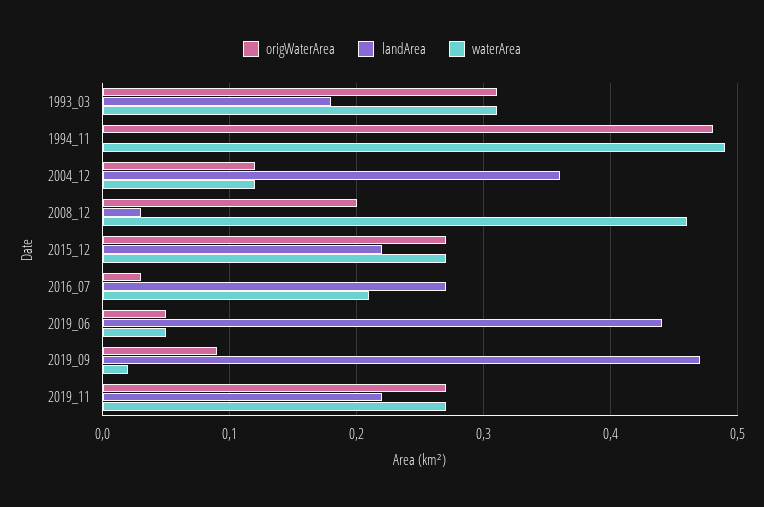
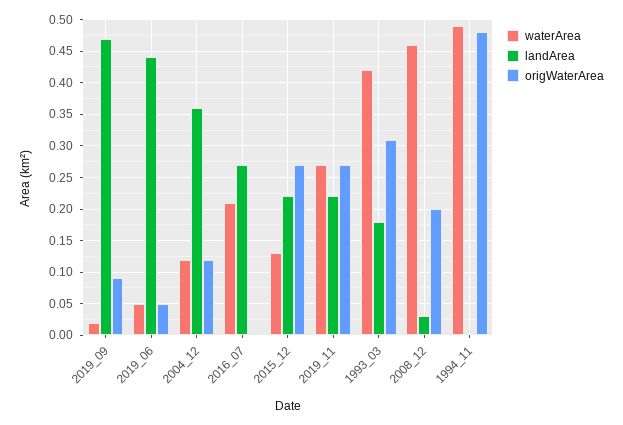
  {
    "origWaterArea": {
      "1993_03": 0.31,
      "1994_11": 0.48,
      "2004_12": 0.12,
      "2008_12": 0.2,
      "2015_12": 0.27,
-     "2016_07": 0.03,
+     "2016_07": 0,
      "2019_06": 0.05,
      "2019_09": 0.09,
      "2019_11": 0.27
    },
    "landArea": {
      "1993_03": 0.18,
      "1994_11": 0,
      "2004_12": 0.36,
      "2008_12": 0.03,
      "2015_12": 0.22,
      "2016_07": 0.27,
      "2019_06": 0.44,
      "2019_09": 0.47,
      "2019_11": 0.22
    },
    "waterArea": {
-     "1993_03": 0.31,
+     "1993_03": 0.42,
      "1994_11": 0.49,
      "2004_12": 0.12,
      "2008_12": 0.46,
-     "2015_12": 0.27,
+     "2015_12": 0.13,
      "2016_07": 0.21,
      "2019_06": 0.05,
      "2019_09": 0.02,
      "2019_11": 0.27
    }
  }

